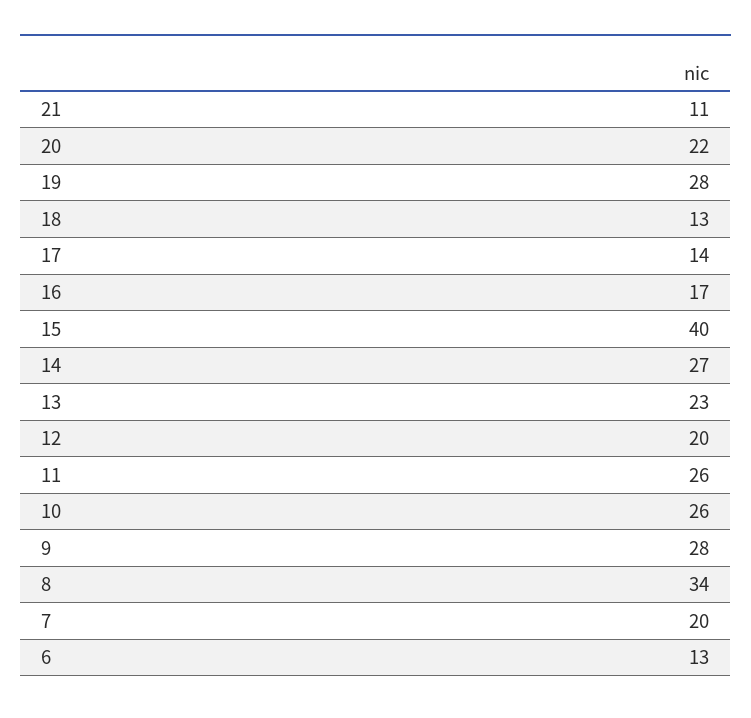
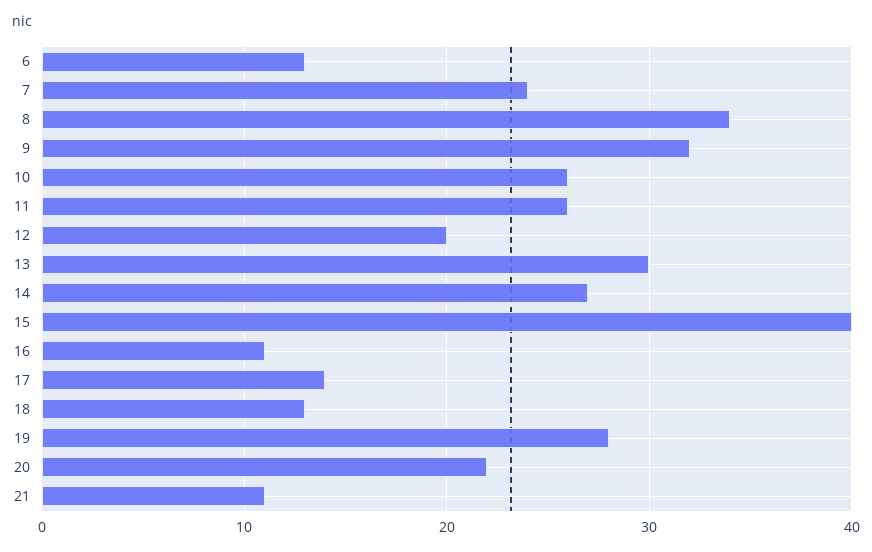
  {
    "21": 11,
    "20": 22,
    "19": 28,
    "18": 13,
    "17": 14,
-   "16": 17,
+   "16": 11,
    "15": 40,
    "14": 27,
-   "13": 23,
+   "13": 30,
    "12": 20,
    "11": 26,
    "10": 26,
-   "9": 28,
+   "9": 32,
    "8": 34,
-   "7": 20,
+   "7": 24,
    "6": 13
  }

